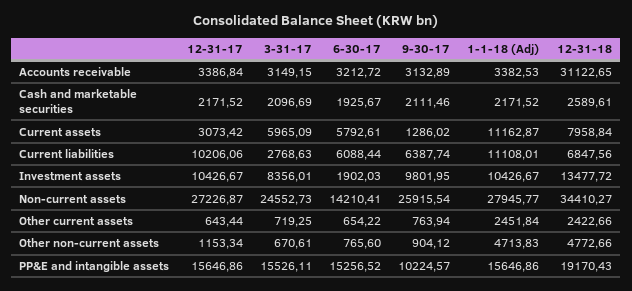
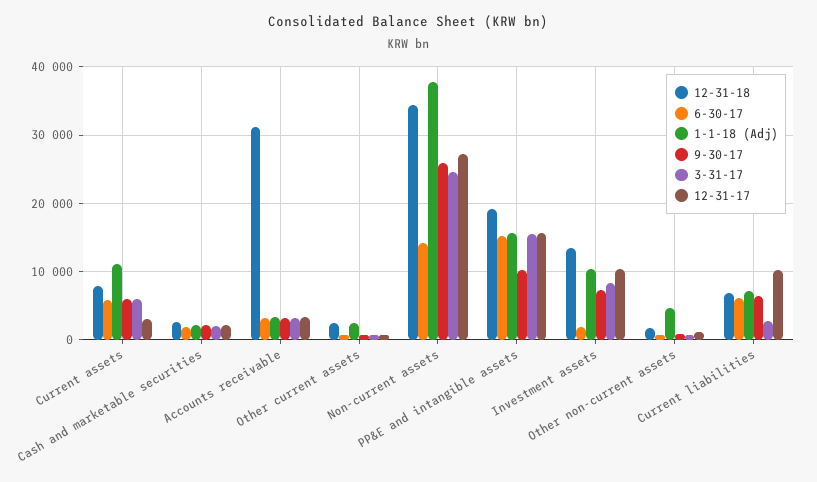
  {
    "12-31-17": {
      "Accounts receivable": 3386.84,
      "Cash and marketable securities": 2171.52,
      "Current assets": 3073.42,
      "Current liabilities": 10206.06,
      "Investment assets": 10426.67,
      "Non-current assets": 27226.87,
      "Other current assets": 643.44,
      "Other non-current assets": 1153.34,
      "PP&E and intangible assets": 15646.86
    },
    "3-31-17": {
      "Accounts receivable": 3149.15,
      "Cash and marketable securities": 2096.69,
      "Current assets": 5965.09,
      "Current liabilities": 2768.63,
      "Investment assets": 8356.01,
      "Non-current assets": 24552.73,
      "Other current assets": 719.25,
      "Other non-current assets": 670.61,
      "PP&E and intangible assets": 15526.11
    },
    "6-30-17": {
      "Accounts receivable": 3212.72,
      "Cash and marketable securities": 1925.67,
      "Current assets": 5792.61,
      "Current liabilities": 6088.44,
      "Investment assets": 1902.03,
      "Non-current assets": 14210.41,
      "Other current assets": 654.22,
      "Other non-current assets": 765.6,
      "PP&E and intangible assets": 15256.52
    },
    "9-30-17": {
      "Accounts receivable": 3132.89,
      "Cash and marketable securities": 2111.46,
-     "Current assets": 1286.02,
+     "Current assets": 6000,
      "Current liabilities": 6387.74,
-     "Investment assets": 9801.95,
+     "Investment assets": 7000,
      "Non-current assets": 25915.54,
      "Other current assets": 763.94,
      "Other non-current assets": 904.12,
      "PP&E and intangible assets": 10224.57
    },
    "1-1-18 (Adj)": {
      "Accounts receivable": 3382.53,
      "Cash and marketable securities": 2171.52,
      "Current assets": 11162.87,
-     "Current liabilities": 11108.01,
+     "Current liabilities": 7000,
      "Investment assets": 10426.67,
-     "Non-current assets": 27945.77,
+     "Non-current assets": 38000,
      "Other current assets": 2451.84,
      "Other non-current assets": 4713.83,
      "PP&E and intangible assets": 15646.86
    },
    "12-31-18": {
      "Accounts receivable": 31122.65,
      "Cash and marketable securities": 2589.61,
      "Current assets": 7958.84,
      "Current liabilities": 6847.56,
      "Investment assets": 13477.72,
      "Non-current assets": 34410.27,
      "Other current assets": 2422.66,
-     "Other non-current assets": 4772.66,
+     "Other non-current assets": 2000,
      "PP&E and intangible assets": 19170.43
    }
  }

